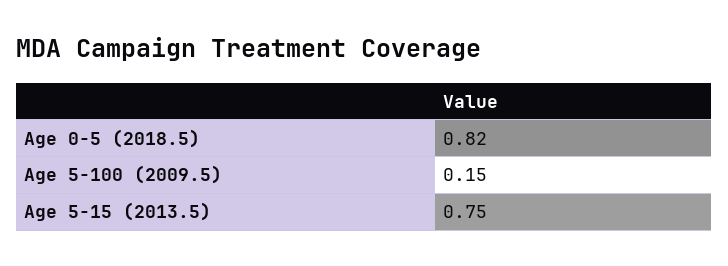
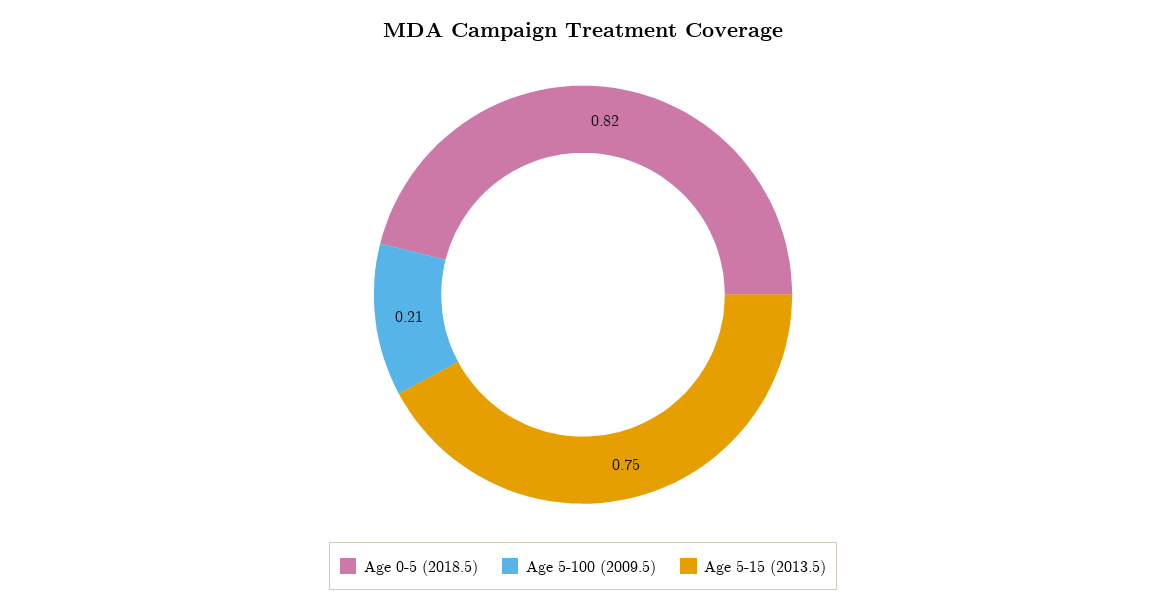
  {
    "Age 0-5 (2018.5)": 0.82,
-   "Age 5-100 (2009.5)": 0.15,
+   "Age 5-100 (2009.5)": 0.21,
    "Age 5-15 (2013.5)": 0.75
  }

